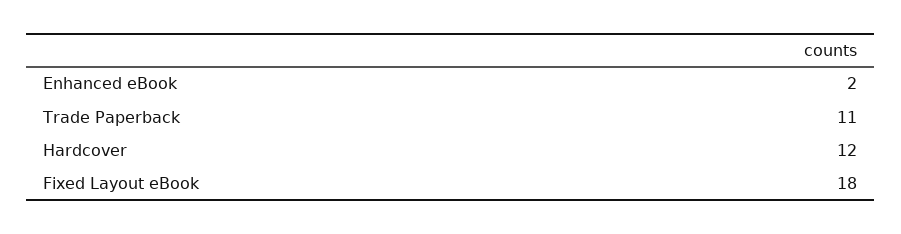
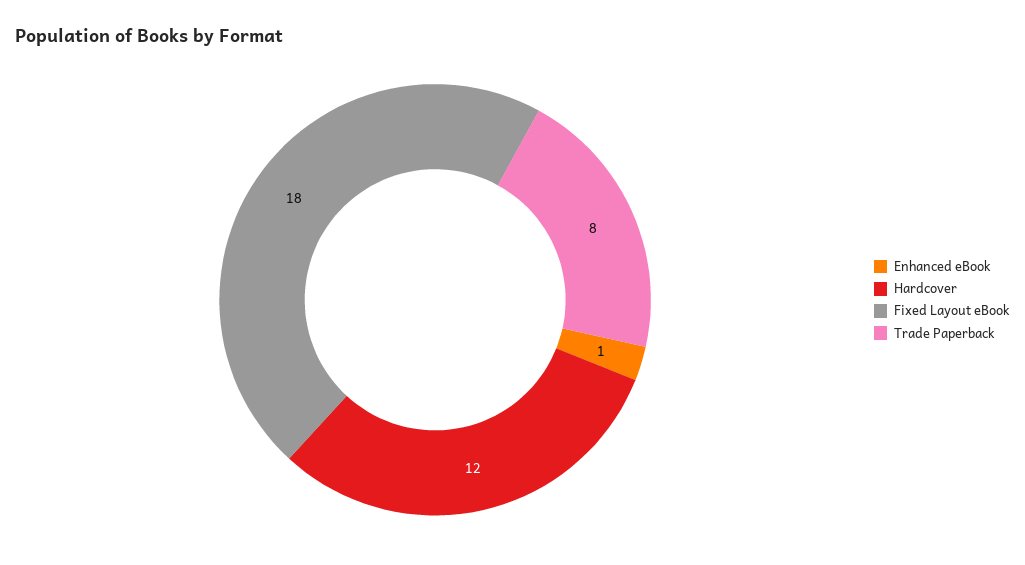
  {
-   "Enhanced eBook": 2,
+   "Enhanced eBook": 1,
-   "Trade Paperback": 11,
+   "Trade Paperback": 8,
    "Hardcover": 12,
    "Fixed Layout eBook": 18
  }

